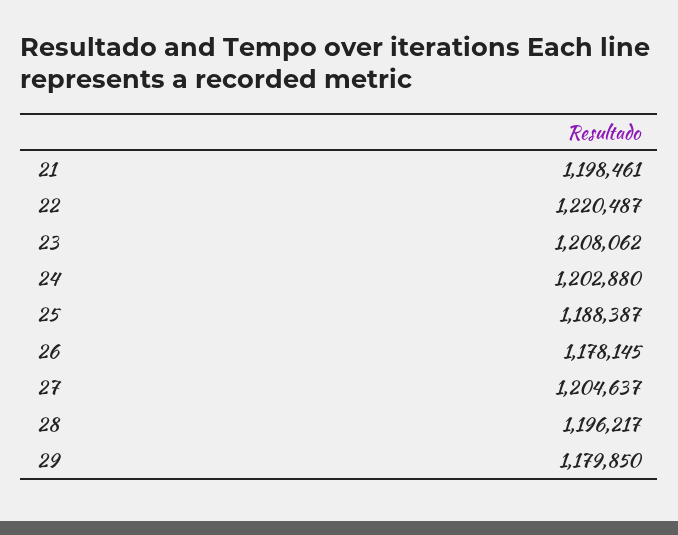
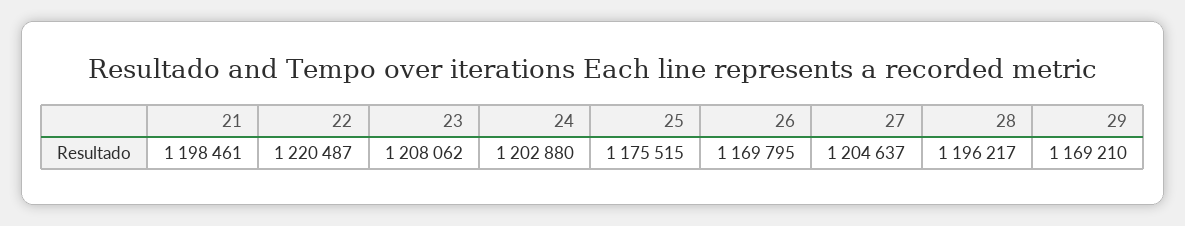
  {
    "21": 1198461,
    "22": 1220487,
    "23": 1208062,
    "24": 1202880,
-   "25": 1188387,
+   "25": 1175515,
-   "26": 1178145,
+   "26": 1169795,
    "27": 1204637,
    "28": 1196217,
-   "29": 1179850
+   "29": 1169210
  }

